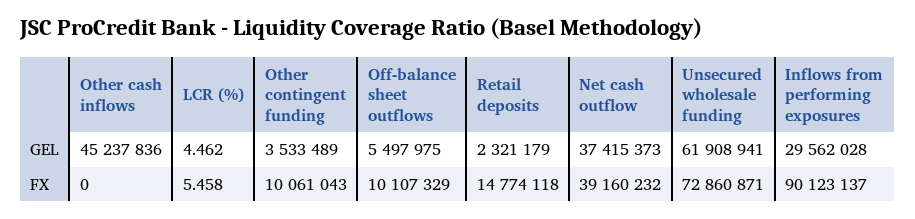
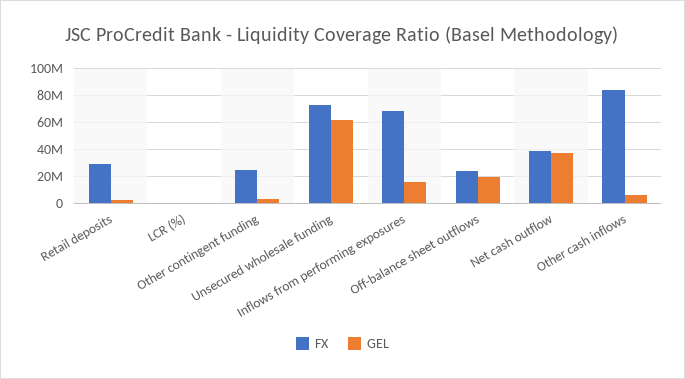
  {
    "GEL": {
-     "Other cash inflows": 45237836,
+     "Other cash inflows": 5000000,
      "LCR (%)": 4.462,
      "Other contingent funding": 3533489,
-     "Off-balance sheet outflows": 5497975,
+     "Off-balance sheet outflows": 20000000,
      "Retail deposits": 2321179,
      "Net cash outflow": 37415373,
      "Unsecured wholesale funding": 61908941,
-     "Inflows from performing exposures": 29562028
+     "Inflows from performing exposures": 15000000
    },
    "FX": {
-     "Other cash inflows": 0,
+     "Other cash inflows": 85000000,
      "LCR (%)": 5.458,
-     "Other contingent funding": 10061043,
+     "Other contingent funding": 25000000,
-     "Off-balance sheet outflows": 10107329,
+     "Off-balance sheet outflows": 25000000,
-     "Retail deposits": 14774118,
+     "Retail deposits": 30000000,
      "Net cash outflow": 39160232,
      "Unsecured wholesale funding": 72860871,
-     "Inflows from performing exposures": 90123137
+     "Inflows from performing exposures": 70000000
    }
  }

